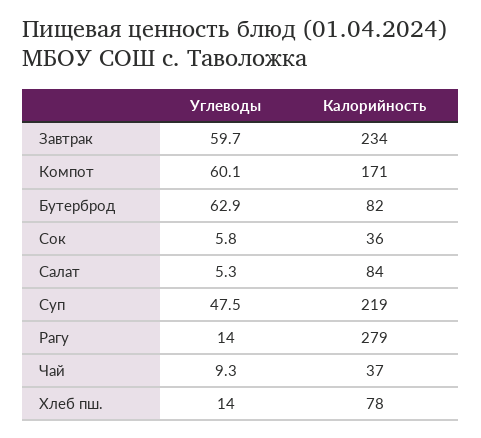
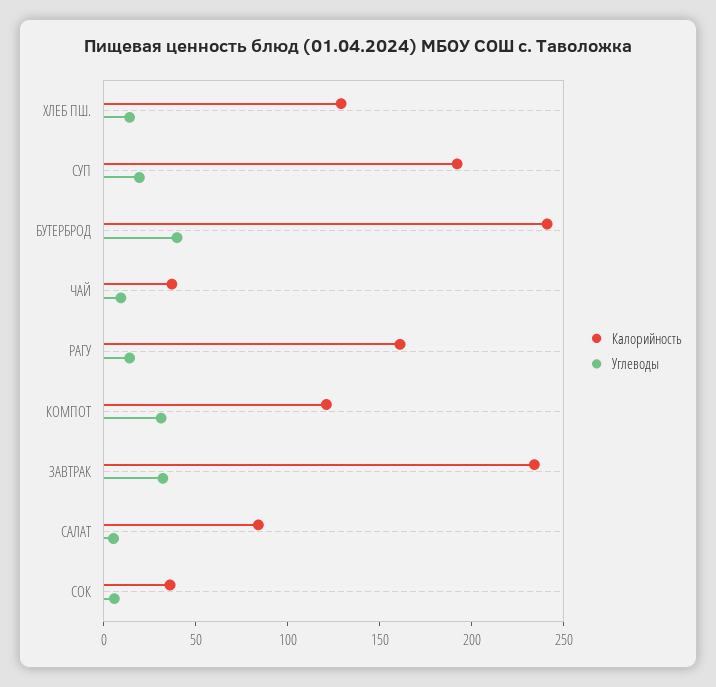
  {
    "Углеводы": {
-     "Завтрак": 59.7,
+     "Завтрак": 30,
-     "Компот": 60.1,
+     "Компот": 30,
-     "Бутерброд": 62.9,
+     "Бутерброд": 40,
      "Сок": 5.8,
      "Салат": 5.3,
-     "Суп": 47.5,
+     "Суп": 20,
      "Рагу": 14,
      "Чай": 9.3,
      "Хлеб пш.": 14
    },
    "Калорийность": {
      "Завтрак": 234,
-     "Компот": 171,
+     "Компот": 120,
-     "Бутерброд": 82,
+     "Бутерброд": 240,
      "Сок": 36,
      "Салат": 84,
-     "Суп": 219,
+     "Суп": 190,
-     "Рагу": 279,
+     "Рагу": 160,
      "Чай": 37,
-     "Хлеб пш.": 78
+     "Хлеб пш.": 130
    }
  }

